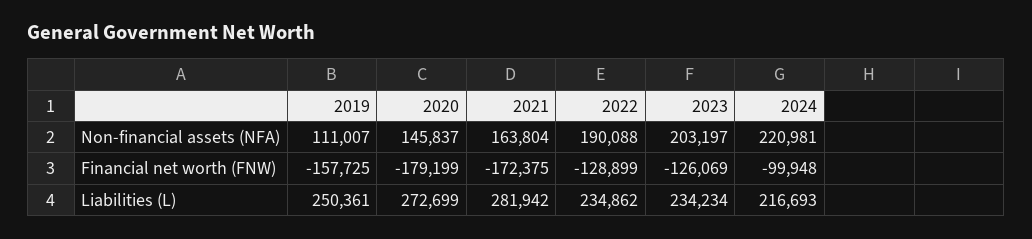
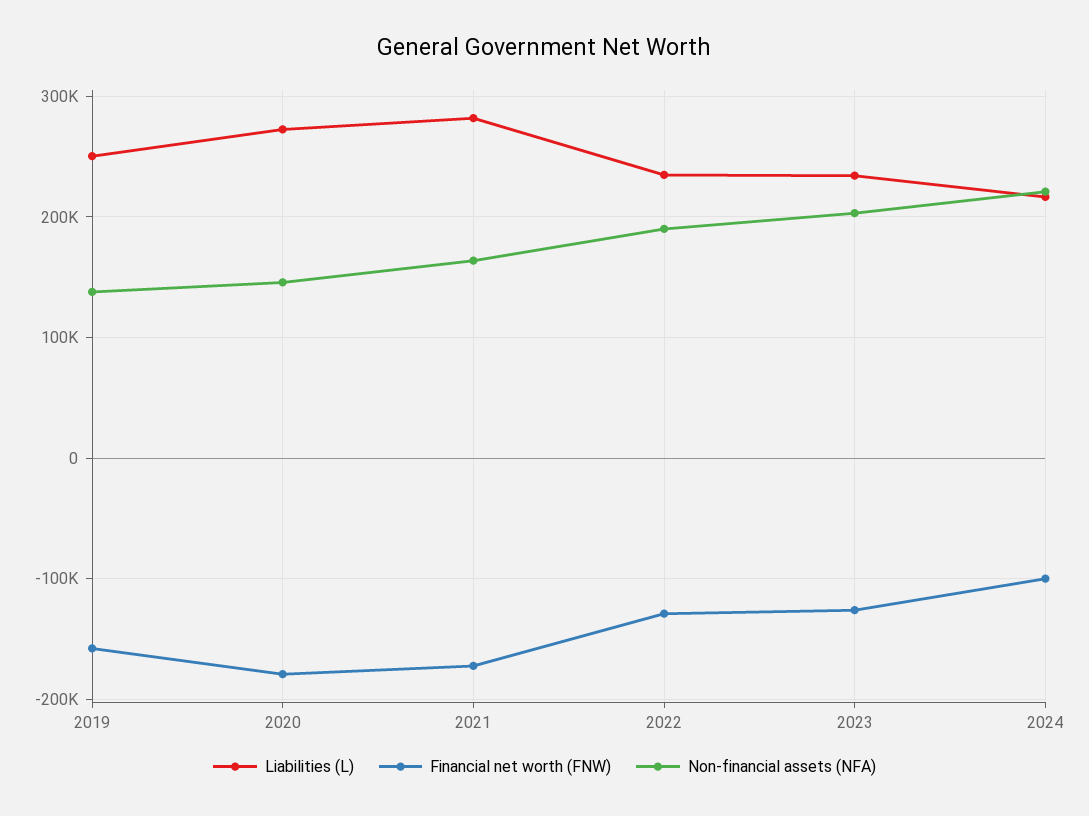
  {
    "Non-financial assets (NFA)": {
-     "2019": 111007,
+     "2019": 140000,
      "2020": 145837,
      "2021": 163804,
      "2022": 190088,
      "2023": 203197,
      "2024": 220981
    },
    "Financial net worth (FNW)": {
      "2019": -157725,
      "2020": -179199,
      "2021": -172375,
      "2022": -128899,
      "2023": -126069,
      "2024": -99948
    },
    "Liabilities (L)": {
      "2019": 250361,
      "2020": 272699,
      "2021": 281942,
      "2022": 234862,
      "2023": 234234,
      "2024": 216693
    }
  }

